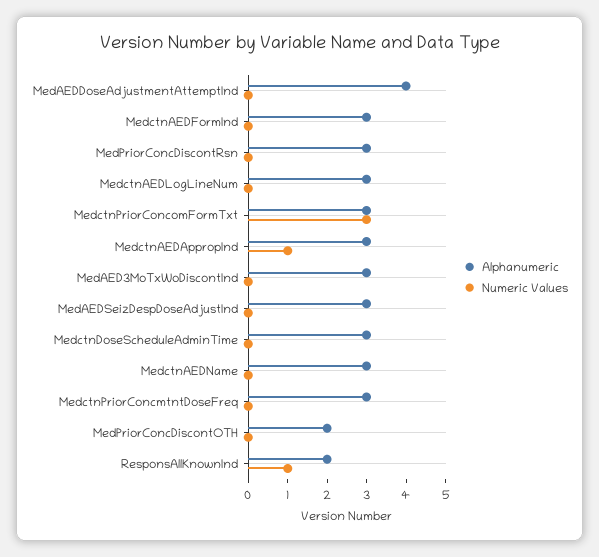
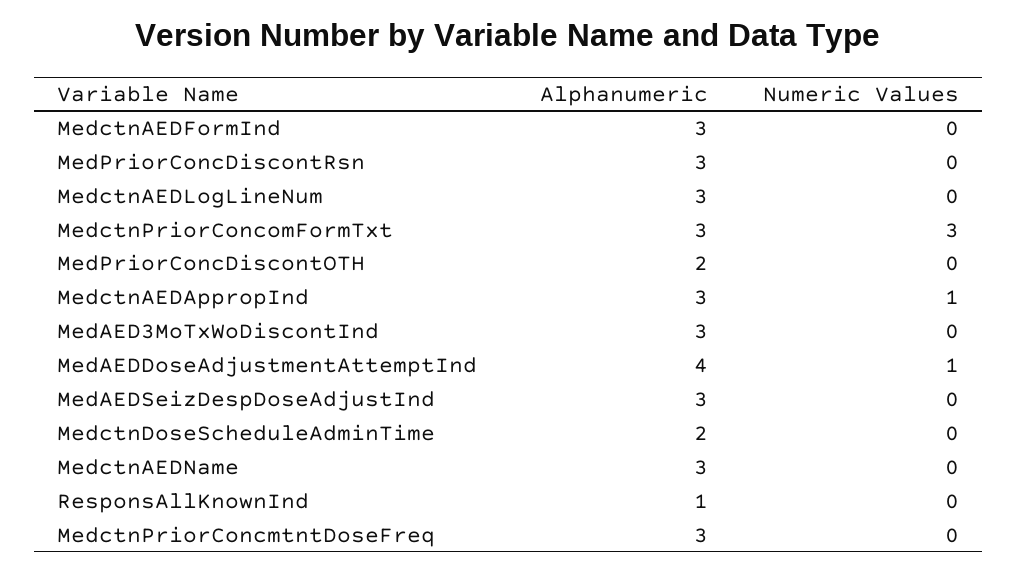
  {
    "Alphanumeric": {
      "MedAEDDoseAdjustmentAttemptInd": 4,
      "MedctnAEDFormInd": 3,
      "MedPriorConcDiscontRsn": 3,
      "MedctnAEDLogLineNum": 3,
      "MedctnPriorConcomFormTxt": 3,
      "MedctnAEDAppropInd": 3,
      "MedAED3MoTxWoDiscontInd": 3,
      "MedAEDSeizDespDoseAdjustInd": 3,
-     "MedctnDoseScheduleAdminTime": 3,
+     "MedctnDoseScheduleAdminTime": 2,
      "MedctnAEDName": 3,
      "MedctnPriorConcmtntDoseFreq": 3,
      "MedPriorConcDiscontOTH": 2,
-     "ResponsAllKnownInd": 2
+     "ResponsAllKnownInd": 1
    },
    "Numeric Values": {
-     "MedAEDDoseAdjustmentAttemptInd": 0,
+     "MedAEDDoseAdjustmentAttemptInd": 1,
      "MedctnAEDFormInd": 0,
      "MedPriorConcDiscontRsn": 0,
      "MedctnAEDLogLineNum": 0,
      "MedctnPriorConcomFormTxt": 3,
      "MedctnAEDAppropInd": 1,
      "MedAED3MoTxWoDiscontInd": 0,
      "MedAEDSeizDespDoseAdjustInd": 0,
      "MedctnDoseScheduleAdminTime": 0,
      "MedctnAEDName": 0,
      "MedctnPriorConcmtntDoseFreq": 0,
      "MedPriorConcDiscontOTH": 0,
-     "ResponsAllKnownInd": 1
+     "ResponsAllKnownInd": 0
    }
  }

